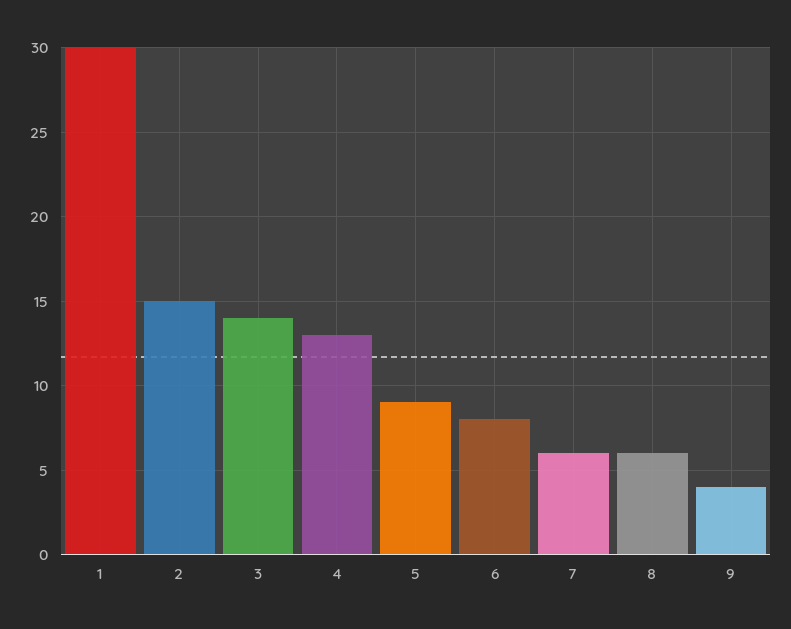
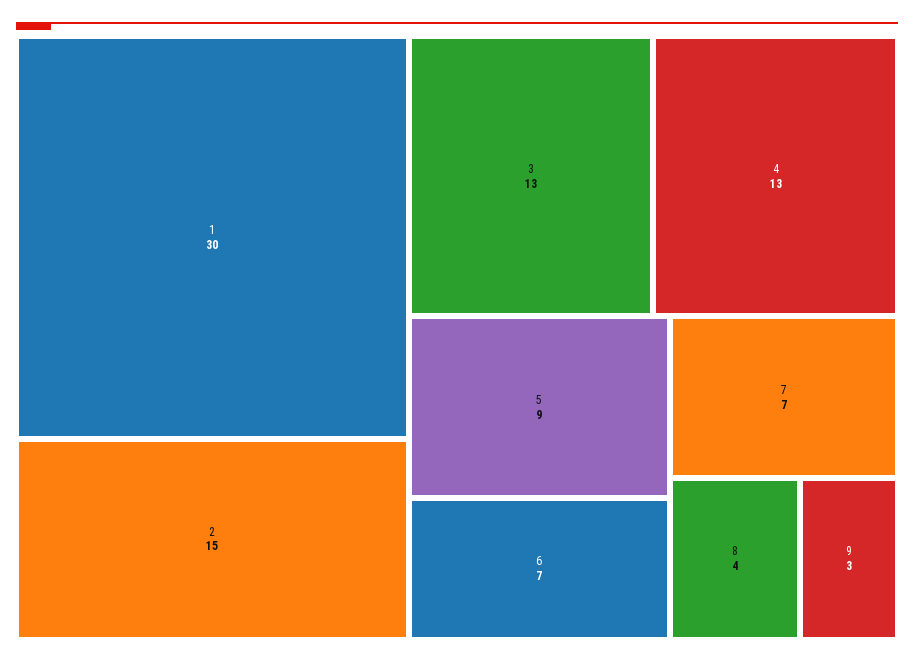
  {
    "1": 30,
    "2": 15,
-   "3": 14,
+   "3": 13,
    "4": 13,
    "5": 9,
-   "6": 8,
+   "6": 7,
-   "7": 6,
+   "7": 7,
-   "8": 6,
+   "8": 4,
-   "9": 4
+   "9": 3
  }

